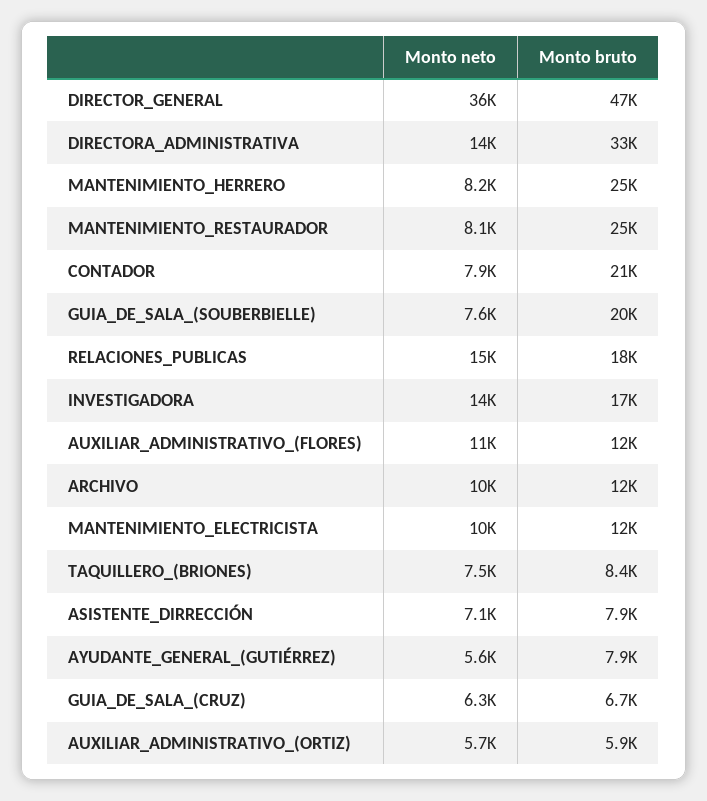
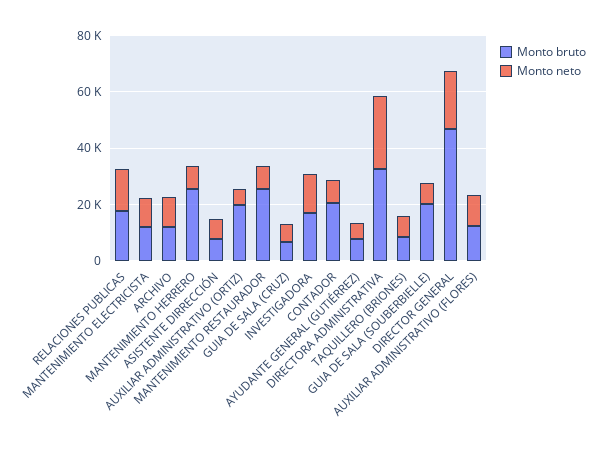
  {
    "Monto neto": {
-     "DIRECTOR_GENERAL": 36000,
+     "DIRECTOR_GENERAL": 20000,
-     "DIRECTORA_ADMINISTRATIVA": 14000,
+     "DIRECTORA_ADMINISTRATIVA": 25000,
      "MANTENIMIENTO_HERRERO": 8200,
      "MANTENIMIENTO_RESTAURADOR": 8100,
      "CONTADOR": 7900,
      "GUIA_DE_SALA_(SOUBERBIELLE)": 7600,
      "RELACIONES_PUBLICAS": 15000,
      "INVESTIGADORA": 14000,
      "AUXILIAR_ADMINISTRATIVO_(FLORES)": 11000,
      "ARCHIVO": 10000,
      "MANTENIMIENTO_ELECTRICISTA": 10000,
      "TAQUILLERO_(BRIONES)": 7500,
      "ASISTENTE_DIRRECCIÓN": 7100,
      "AYUDANTE_GENERAL_(GUTIÉRREZ)": 5600,
      "GUIA_DE_SALA_(CRUZ)": 6300,
      "AUXILIAR_ADMINISTRATIVO_(ORTIZ)": 5700
    },
    "Monto bruto": {
      "DIRECTOR_GENERAL": 47000,
      "DIRECTORA_ADMINISTRATIVA": 33000,
      "MANTENIMIENTO_HERRERO": 25000,
      "MANTENIMIENTO_RESTAURADOR": 25000,
      "CONTADOR": 21000,
      "GUIA_DE_SALA_(SOUBERBIELLE)": 20000,
      "RELACIONES_PUBLICAS": 18000,
      "INVESTIGADORA": 17000,
      "AUXILIAR_ADMINISTRATIVO_(FLORES)": 12000,
      "ARCHIVO": 12000,
      "MANTENIMIENTO_ELECTRICISTA": 12000,
      "TAQUILLERO_(BRIONES)": 8400,
      "ASISTENTE_DIRRECCIÓN": 7900,
      "AYUDANTE_GENERAL_(GUTIÉRREZ)": 7900,
      "GUIA_DE_SALA_(CRUZ)": 6700,
-     "AUXILIAR_ADMINISTRATIVO_(ORTIZ)": 5900
+     "AUXILIAR_ADMINISTRATIVO_(ORTIZ)": 20000
    }
  }

